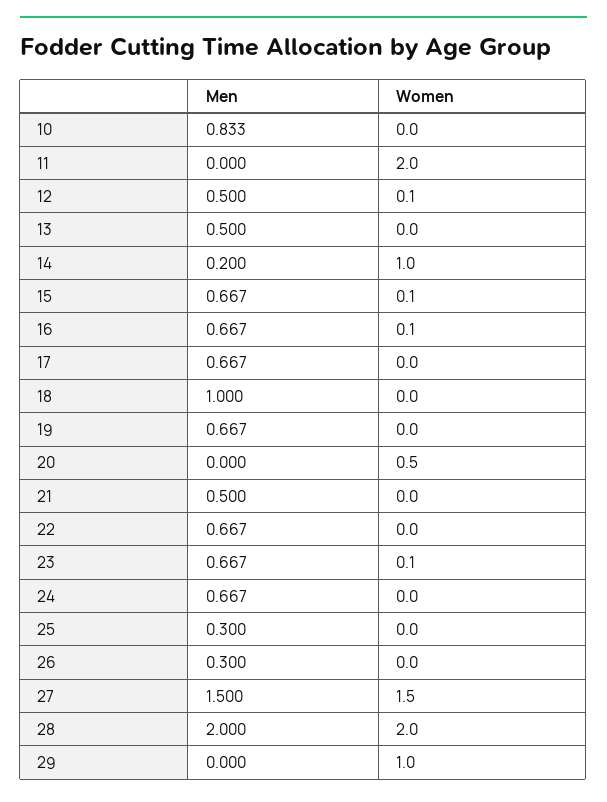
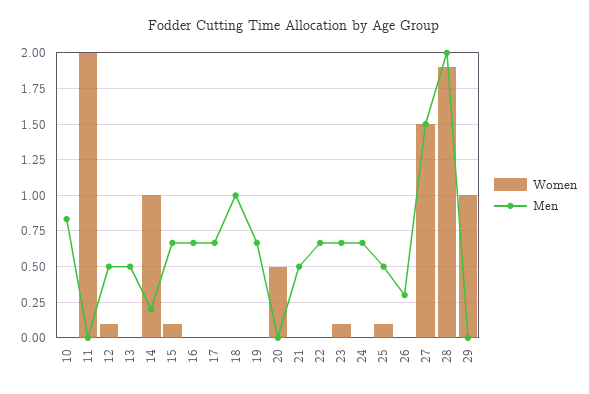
  {
    "Men": {
      "10": 0.833,
      "11": 0,
      "12": 0.5,
      "13": 0.5,
      "14": 0.2,
      "15": 0.667,
      "16": 0.667,
      "17": 0.667,
      "18": 1,
      "19": 0.667,
      "20": 0,
      "21": 0.5,
      "22": 0.667,
      "23": 0.667,
      "24": 0.667,
-     "25": 0.3,
+     "25": 0.5,
      "26": 0.3,
      "27": 1.5,
      "28": 2,
      "29": 0
    },
    "Women": {
      "10": 0,
      "11": 2,
      "12": 0.1,
      "13": 0,
      "14": 1,
      "15": 0.1,
-     "16": 0.1,
+     "16": 0,
      "17": 0,
      "18": 0,
      "19": 0,
      "20": 0.5,
      "21": 0,
      "22": 0,
      "23": 0.1,
      "24": 0,
-     "25": 0,
+     "25": 0.1,
      "26": 0,
      "27": 1.5,
-     "28": 2,
+     "28": 1.9,
      "29": 1
    }
  }

